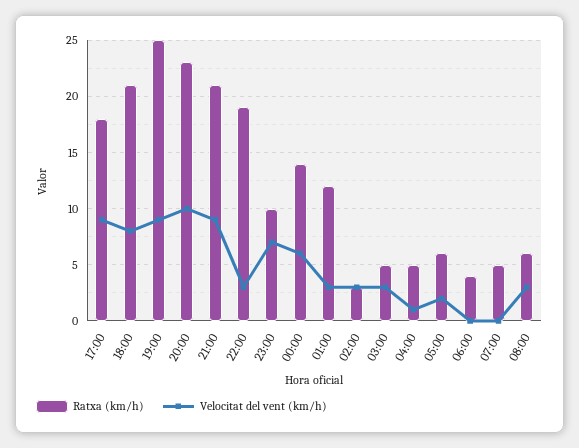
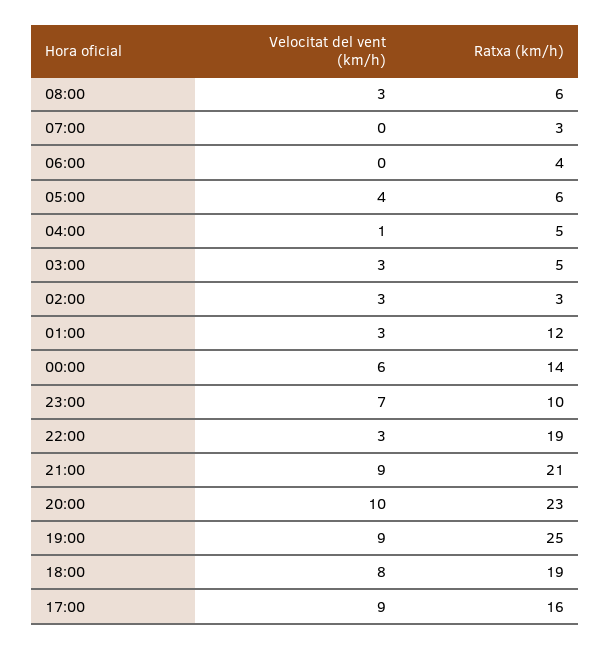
  {
    "Ratxa (km/h)": {
-     "17:00": 18,
+     "17:00": 16,
-     "18:00": 21,
+     "18:00": 19,
      "19:00": 25,
      "20:00": 23,
      "21:00": 21,
      "22:00": 19,
      "23:00": 10,
      "00:00": 14,
      "01:00": 12,
      "02:00": 3,
      "03:00": 5,
      "04:00": 5,
      "05:00": 6,
      "06:00": 4,
-     "07:00": 5,
+     "07:00": 3,
      "08:00": 6
    },
    "Velocitat del vent (km/h)": {
      "17:00": 9,
      "18:00": 8,
      "19:00": 9,
      "20:00": 10,
      "21:00": 9,
      "22:00": 3,
      "23:00": 7,
      "00:00": 6,
      "01:00": 3,
      "02:00": 3,
      "03:00": 3,
      "04:00": 1,
-     "05:00": 2,
+     "05:00": 4,
      "06:00": 0,
      "07:00": 0,
      "08:00": 3
    }
  }

